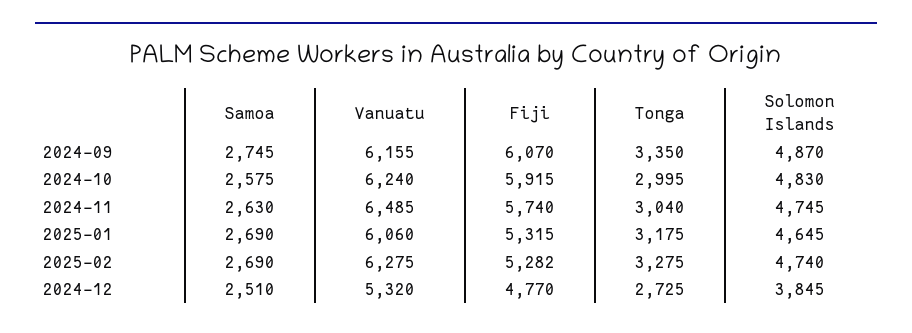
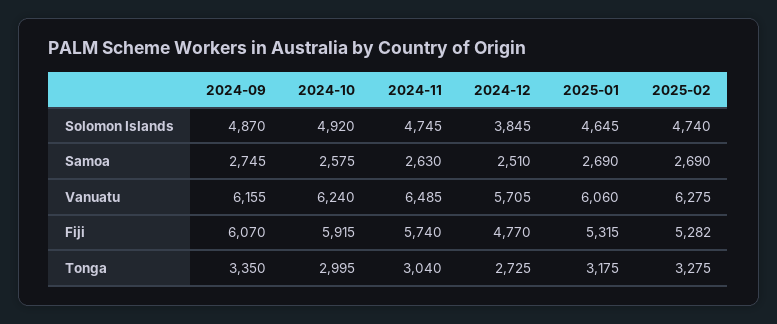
  {
    "Samoa": {
      "2024-09": 2745,
      "2024-10": 2575,
      "2024-11": 2630,
      "2025-01": 2690,
      "2025-02": 2690,
      "2024-12": 2510
    },
    "Vanuatu": {
      "2024-09": 6155,
      "2024-10": 6240,
      "2024-11": 6485,
      "2025-01": 6060,
      "2025-02": 6275,
-     "2024-12": 5320
+     "2024-12": 5705
    },
    "Fiji": {
      "2024-09": 6070,
      "2024-10": 5915,
      "2024-11": 5740,
      "2025-01": 5315,
      "2025-02": 5282,
      "2024-12": 4770
    },
    "Tonga": {
      "2024-09": 3350,
      "2024-10": 2995,
      "2024-11": 3040,
      "2025-01": 3175,
      "2025-02": 3275,
      "2024-12": 2725
    },
    "Solomon Islands": {
      "2024-09": 4870,
-     "2024-10": 4830,
+     "2024-10": 4920,
      "2024-11": 4745,
      "2025-01": 4645,
      "2025-02": 4740,
      "2024-12": 3845
    }
  }

